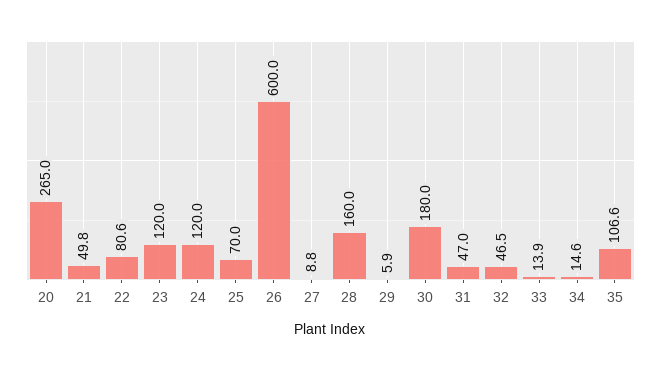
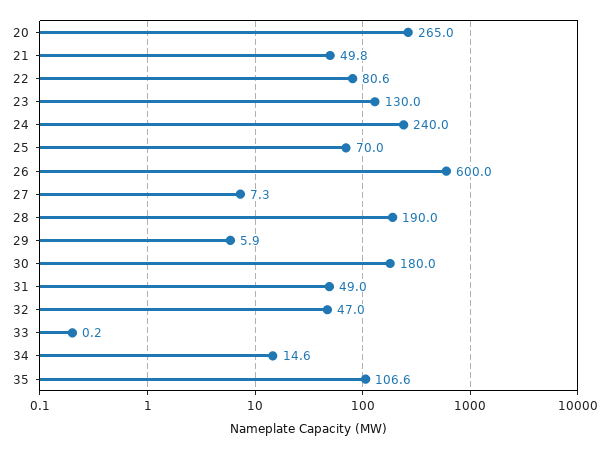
  {
    "20": 265,
    "21": 49.8,
    "22": 80.6,
-   "23": 120,
+   "23": 130,
-   "24": 120,
+   "24": 240,
    "25": 70,
    "26": 600,
-   "27": 8.8,
+   "27": 7.3,
-   "28": 160,
+   "28": 190,
    "29": 5.9,
    "30": 180,
-   "31": 47,
+   "31": 49,
-   "32": 46.5,
+   "32": 47,
-   "33": 13.9,
+   "33": 0.2,
    "34": 14.6,
    "35": 106.6
  }

